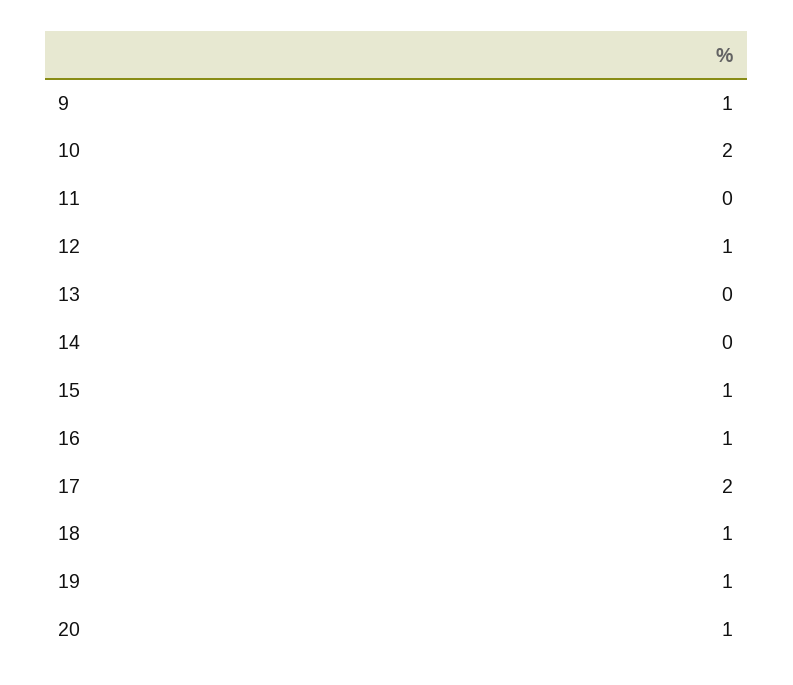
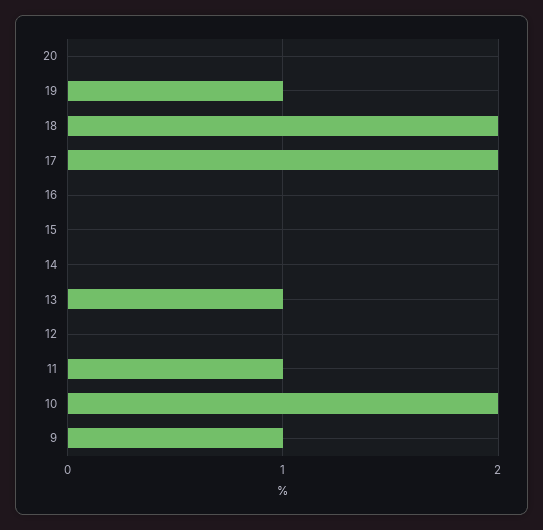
  {
    "9": 1,
    "10": 2,
-   "11": 0,
+   "11": 1,
-   "12": 1,
+   "12": 0,
-   "13": 0,
+   "13": 1,
    "14": 0,
-   "15": 1,
+   "15": 0,
-   "16": 1,
+   "16": 0,
    "17": 2,
-   "18": 1,
+   "18": 2,
    "19": 1,
-   "20": 1
+   "20": 0
  }

